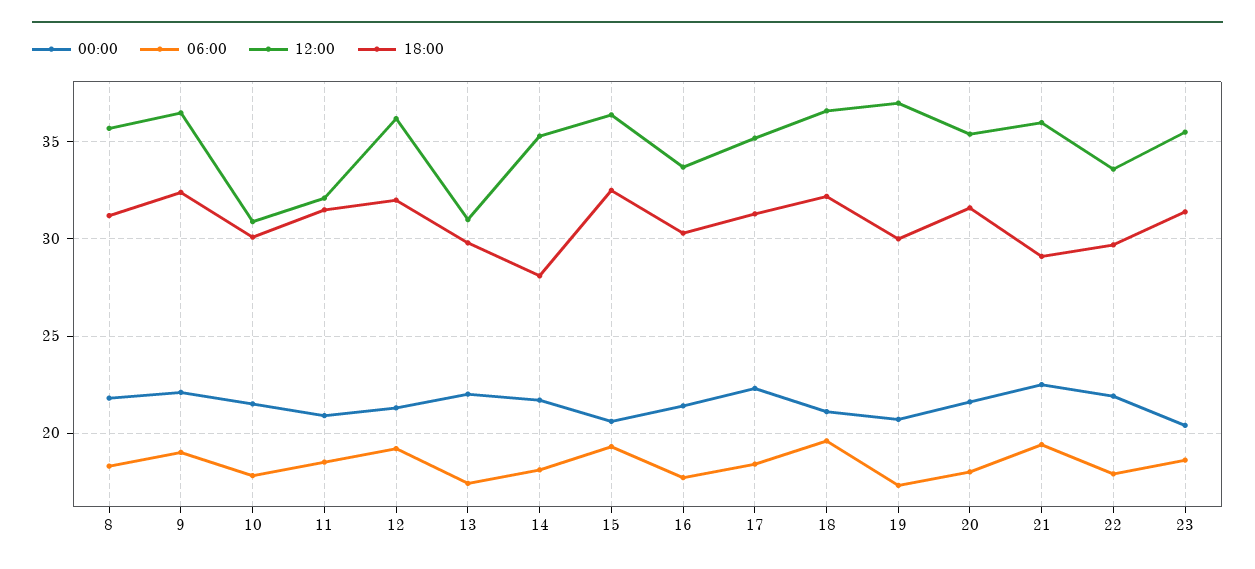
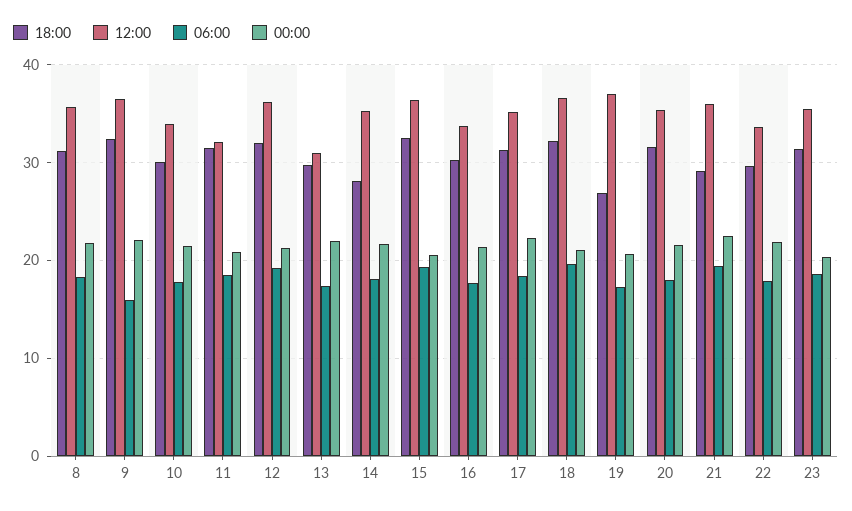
  {
    "00:00": {
      "8": 22,
      "9": 22,
      "10": 21.5,
      "11": 21,
      "12": 21.5,
      "13": 22,
      "14": 21.5,
      "15": 20.5,
      "16": 21.5,
      "17": 22.5,
      "18": 21,
      "19": 20.5,
      "20": 21.5,
      "21": 22.5,
      "22": 22,
      "23": 20.5
    },
    "06:00": {
      "8": 18.5,
-     "9": 19,
+     "9": 16,
      "10": 18,
      "11": 18.5,
      "12": 19,
      "13": 17.5,
      "14": 18,
      "15": 19.5,
      "16": 17.5,
      "17": 18.5,
      "18": 19.5,
      "19": 17.5,
      "20": 18,
      "21": 19.5,
      "22": 18,
      "23": 18.5
    },
    "12:00": {
      "8": 35.5,
      "9": 36.5,
-     "10": 31,
+     "10": 34,
      "11": 32,
      "12": 36,
      "13": 31,
      "14": 35.5,
      "15": 36.5,
      "16": 33.5,
      "17": 35,
      "18": 36.5,
      "19": 37,
      "20": 35.5,
      "21": 36,
      "22": 33.5,
      "23": 35.5
    },
    "18:00": {
      "8": 31,
      "9": 32.5,
      "10": 30,
      "11": 31.5,
      "12": 32,
      "13": 30,
      "14": 28,
      "15": 32.5,
      "16": 30.5,
      "17": 31.5,
      "18": 32,
-     "19": 30,
+     "19": 27,
      "20": 31.5,
      "21": 29,
      "22": 29.5,
      "23": 31.5
    }
  }

